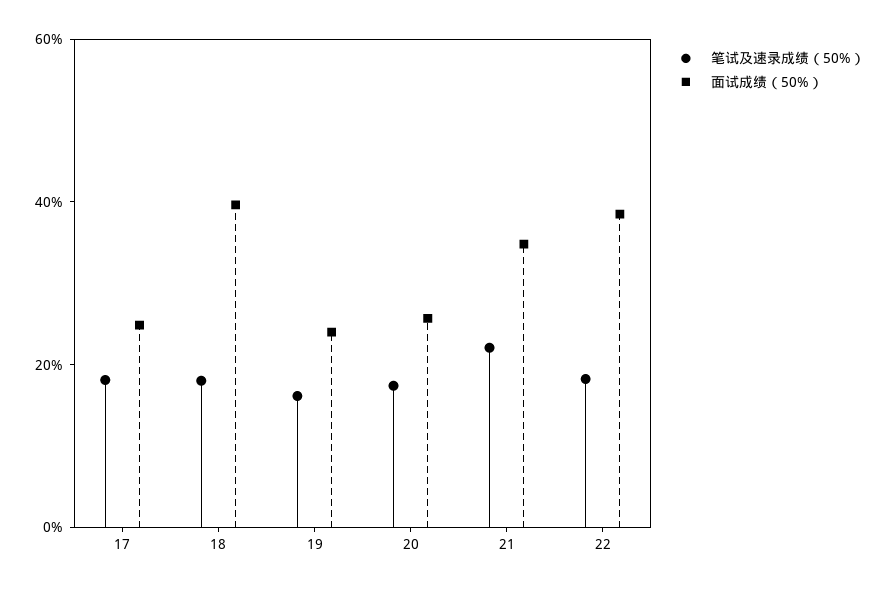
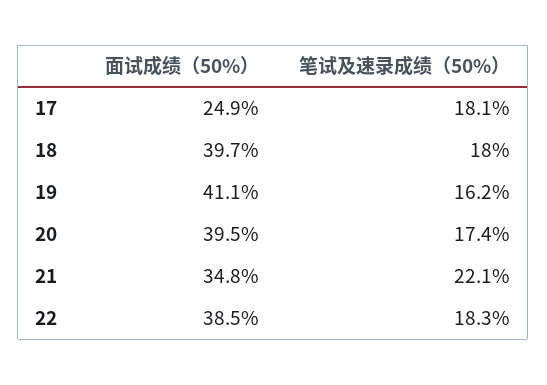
  {
    "笔试及速录成绩（50%）": {
      "17": 18.1,
      "18": 18,
      "19": 16.2,
      "20": 17.4,
      "21": 22.1,
      "22": 18.3
    },
    "面试成绩（50%）": {
      "17": 24.9,
      "18": 39.7,
-     "19": 25,
+     "19": 41.1,
-     "20": 25,
+     "20": 39.5,
      "21": 34.8,
      "22": 38.5
    }
  }

